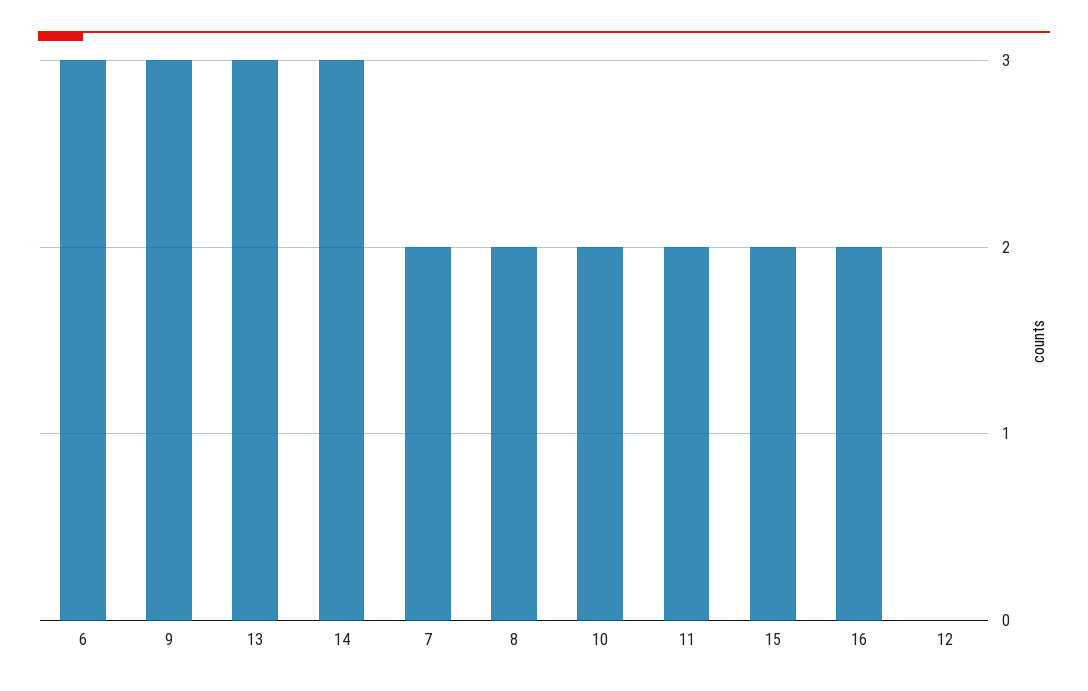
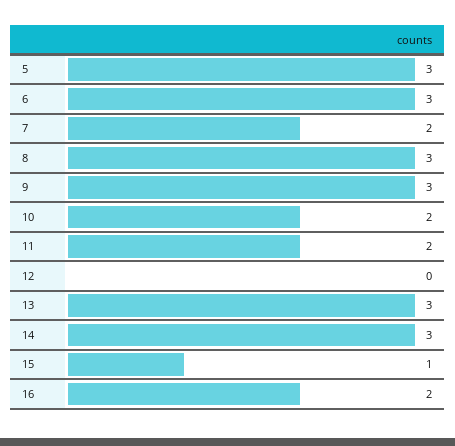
  {
    "6": 3,
    "9": 3,
    "13": 3,
    "14": 3,
    "7": 2,
-   "8": 2,
+   "8": 3,
    "10": 2,
    "11": 2,
-   "15": 2,
+   "15": 1,
    "16": 2,
-   "12": 0
+   "12": 0,
+   "5": 3
  }

